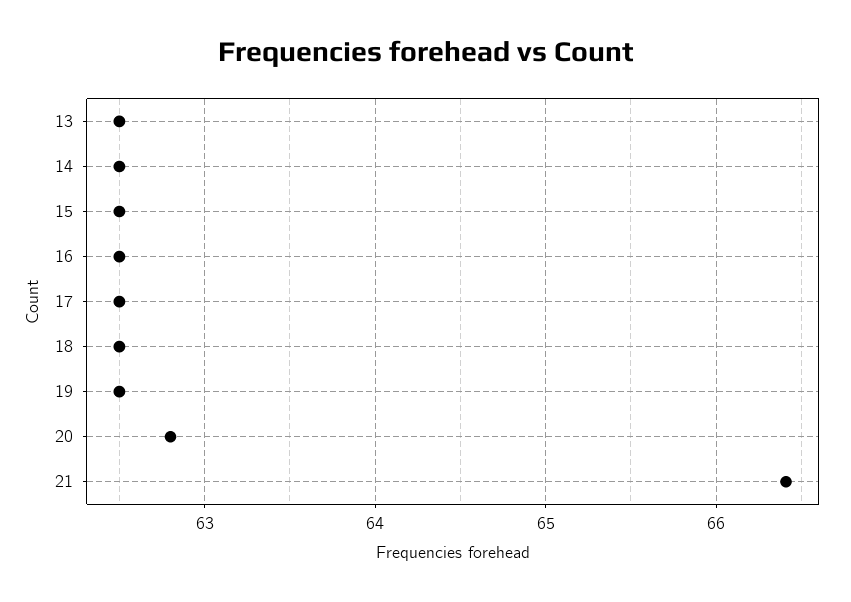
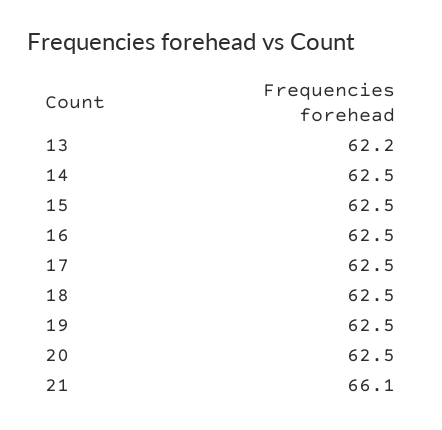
  {
-   "13": 62.5,
+   "13": 62.2,
    "14": 62.5,
    "15": 62.5,
    "16": 62.5,
    "17": 62.5,
    "18": 62.5,
    "19": 62.5,
-   "20": 62.8,
+   "20": 62.5,
-   "21": 66.4
+   "21": 66.1
  }

